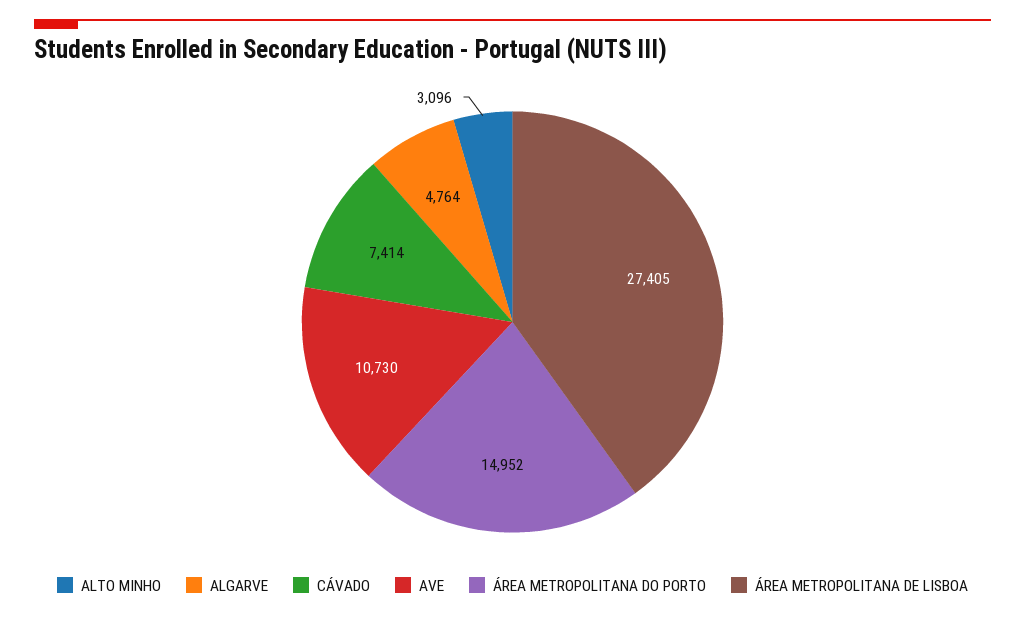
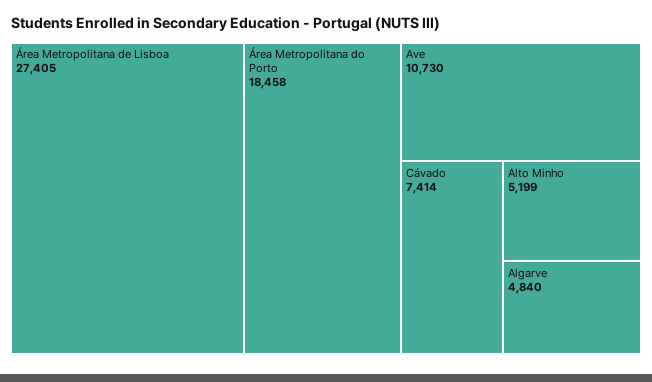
  {
-   "ALTO MINHO": 3096,
+   "ALTO MINHO": 5199,
-   "ALGARVE": 4764,
+   "ALGARVE": 4840,
    "CÁVADO": 7414,
    "AVE": 10730,
-   "ÁREA METROPOLITANA DO PORTO": 14952,
+   "ÁREA METROPOLITANA DO PORTO": 18458,
    "ÁREA METROPOLITANA DE LISBOA": 27405
  }

